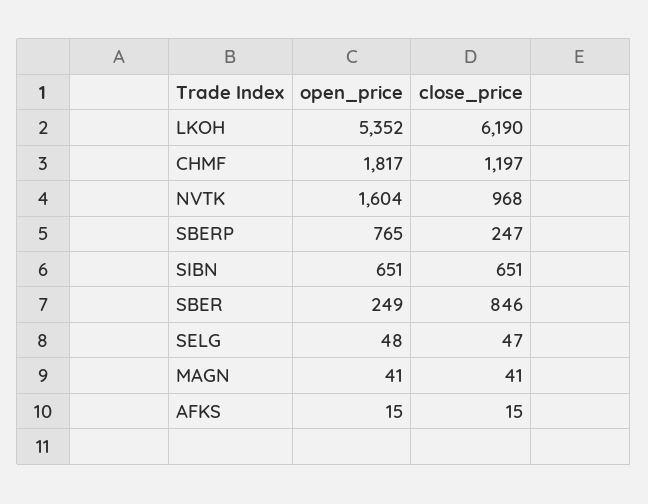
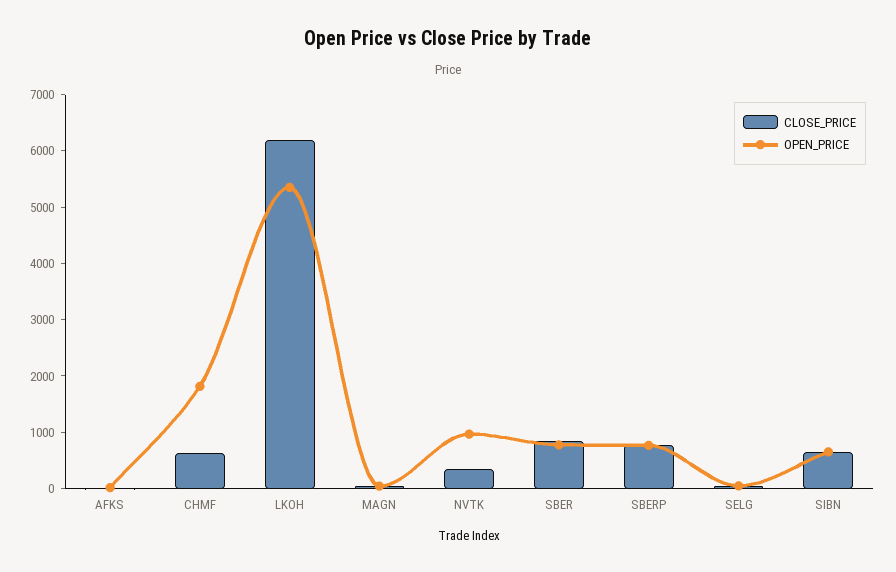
  {
    "open_price": {
      "LKOH": 5352,
      "CHMF": 1817,
-     "NVTK": 1604,
+     "NVTK": 1000,
      "SBERP": 765,
      "SIBN": 651,
-     "SBER": 249,
+     "SBER": 800,
      "SELG": 48,
      "MAGN": 41,
      "AFKS": 15
    },
    "close_price": {
      "LKOH": 6190,
-     "CHMF": 1197,
+     "CHMF": 600,
-     "NVTK": 968,
+     "NVTK": 400,
-     "SBERP": 247,
+     "SBERP": 800,
      "SIBN": 651,
      "SBER": 846,
      "SELG": 47,
      "MAGN": 41,
      "AFKS": 15
    }
  }

